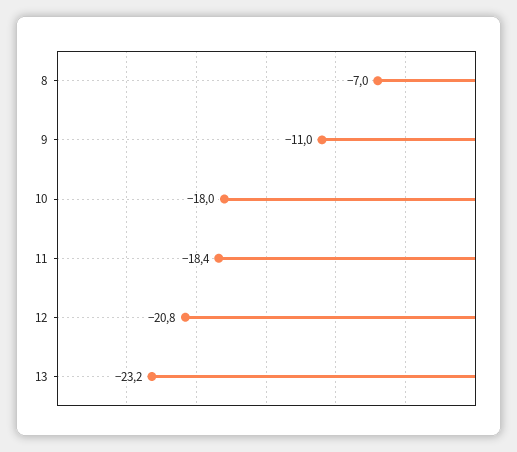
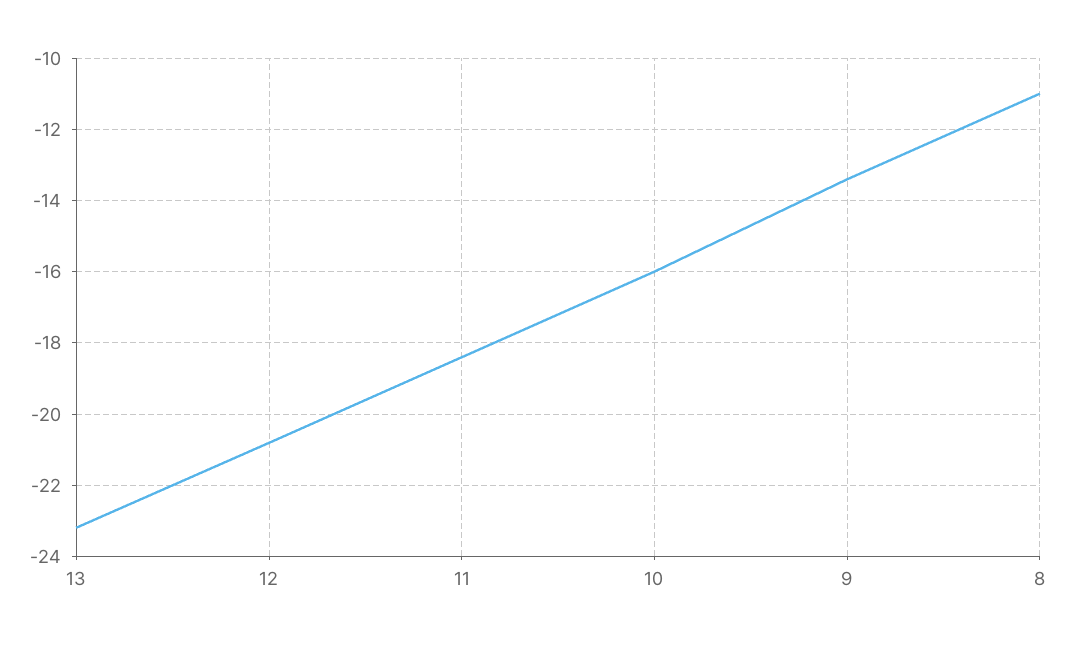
  {
-   "8": -7,
+   "8": -11,
-   "9": -11,
+   "9": -13.5,
-   "10": -18,
+   "10": -16,
    "11": -18.4,
    "12": -20.8,
    "13": -23.2
  }

